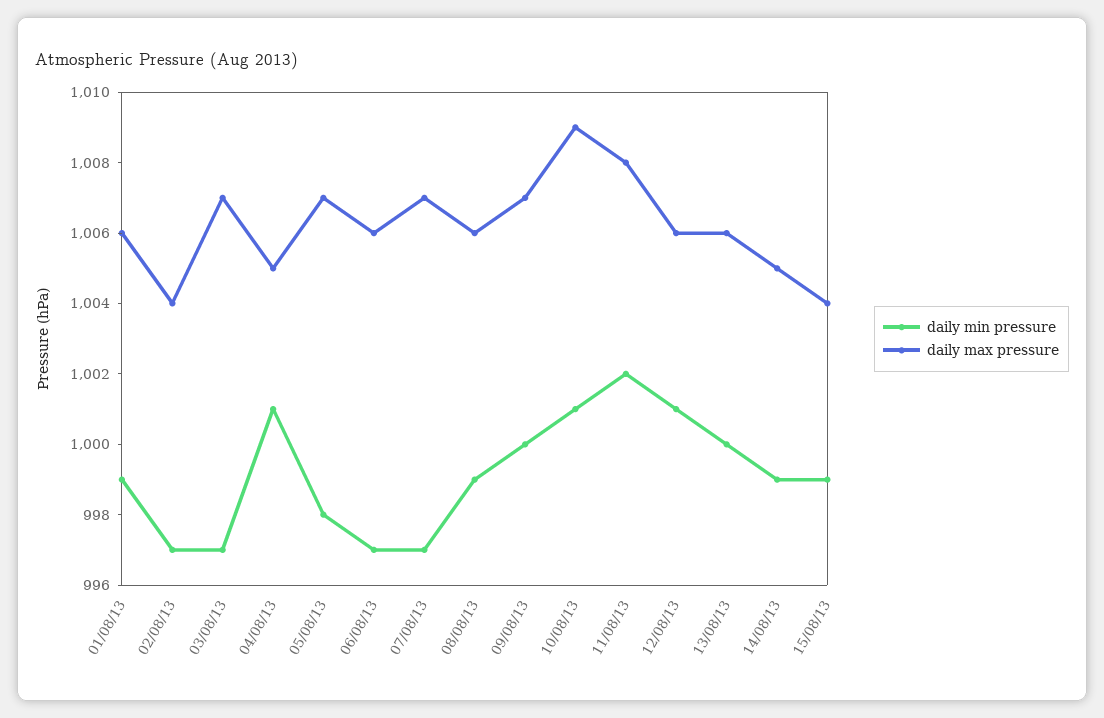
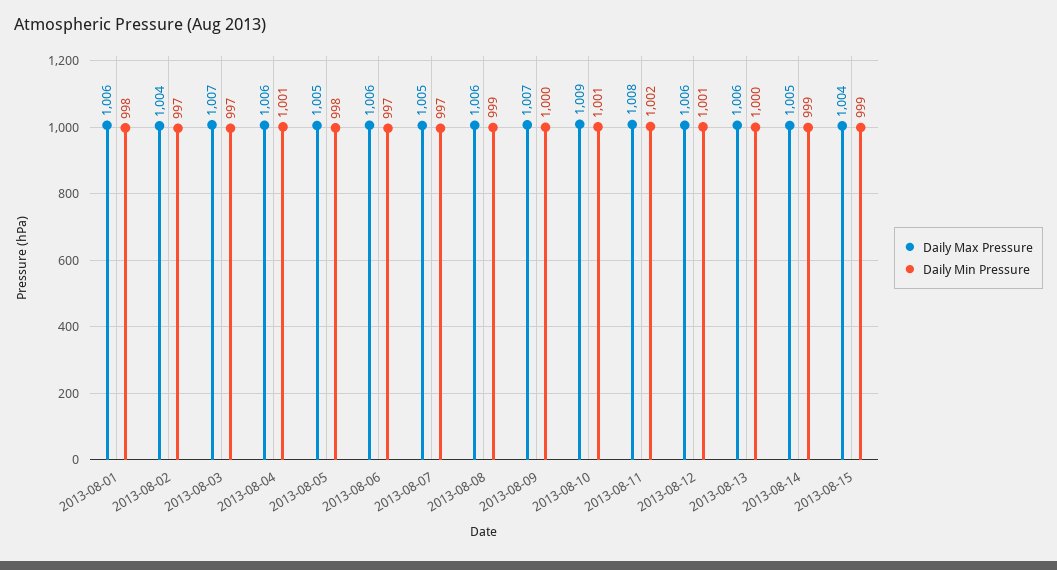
  {
    "daily min pressure": {
-     "01/08/13": 999,
+     "01/08/13": 998,
      "02/08/13": 997,
      "03/08/13": 997,
      "04/08/13": 1001,
      "05/08/13": 998,
      "06/08/13": 997,
      "07/08/13": 997,
      "08/08/13": 999,
      "09/08/13": 1000,
      "10/08/13": 1001,
      "11/08/13": 1002,
      "12/08/13": 1001,
      "13/08/13": 1000,
      "14/08/13": 999,
      "15/08/13": 999
    },
    "daily max pressure": {
      "01/08/13": 1006,
      "02/08/13": 1004,
      "03/08/13": 1007,
-     "04/08/13": 1005,
+     "04/08/13": 1006,
-     "05/08/13": 1007,
+     "05/08/13": 1005,
      "06/08/13": 1006,
-     "07/08/13": 1007,
+     "07/08/13": 1005,
      "08/08/13": 1006,
      "09/08/13": 1007,
      "10/08/13": 1009,
      "11/08/13": 1008,
      "12/08/13": 1006,
      "13/08/13": 1006,
      "14/08/13": 1005,
      "15/08/13": 1004
    }
  }

